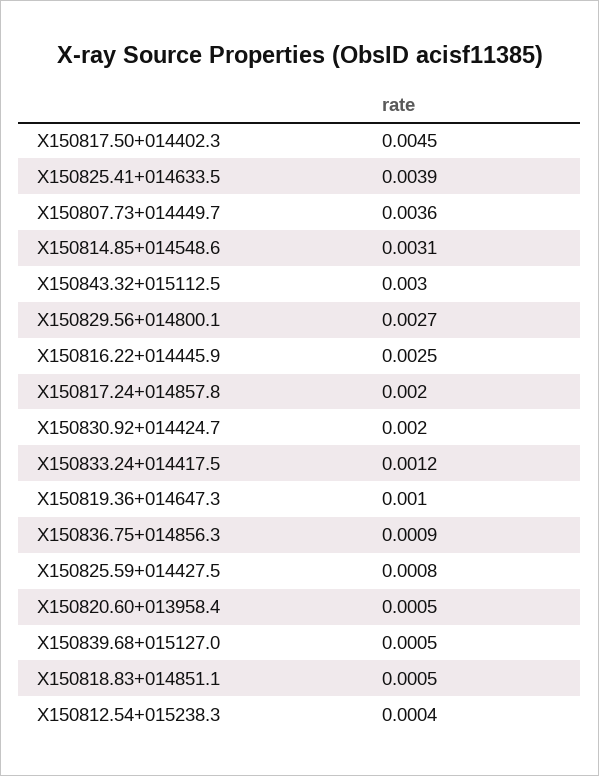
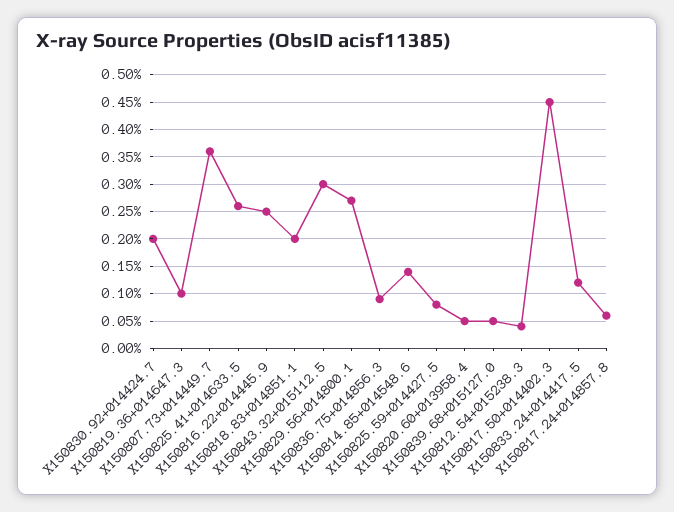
  {
    "X150817.50+014402.3": 0.0045,
-   "X150825.41+014633.5": 0.0039,
+   "X150825.41+014633.5": 0.0025,
    "X150807.73+014449.7": 0.0036,
-   "X150814.85+014548.6": 0.0031,
+   "X150814.85+014548.6": 0.0015,
    "X150843.32+015112.5": 0.003,
    "X150829.56+014800.1": 0.0027,
    "X150816.22+014445.9": 0.0025,
-   "X150817.24+014857.8": 0.002,
+   "X150817.24+014857.8": 0.0005,
    "X150830.92+014424.7": 0.002,
    "X150833.24+014417.5": 0.0012,
    "X150819.36+014647.3": 0.001,
    "X150836.75+014856.3": 0.0009,
    "X150825.59+014427.5": 0.0008,
    "X150820.60+013958.4": 0.0005,
    "X150839.68+015127.0": 0.0005,
-   "X150818.83+014851.1": 0.0005,
+   "X150818.83+014851.1": 0.002,
    "X150812.54+015238.3": 0.0004
  }

